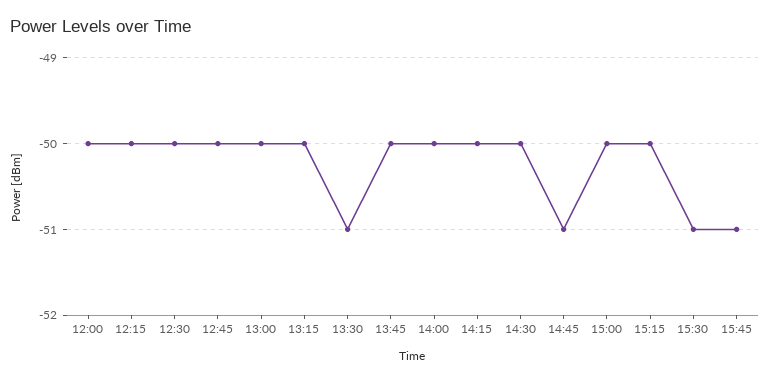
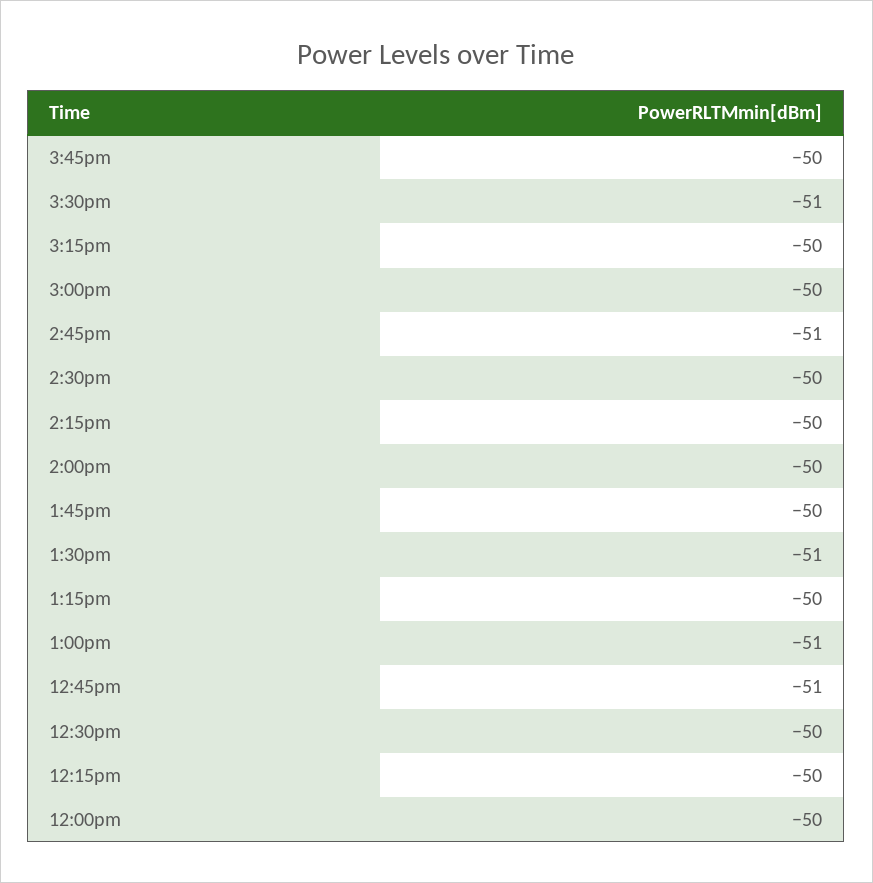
  {
    "12:00": -50,
    "12:15": -50,
    "12:30": -50,
-   "12:45": -50,
+   "12:45": -51,
-   "13:00": -50,
+   "13:00": -51,
    "13:15": -50,
    "13:30": -51,
    "13:45": -50,
    "14:00": -50,
    "14:15": -50,
    "14:30": -50,
    "14:45": -51,
    "15:00": -50,
    "15:15": -50,
    "15:30": -51,
-   "15:45": -51
+   "15:45": -50
  }

